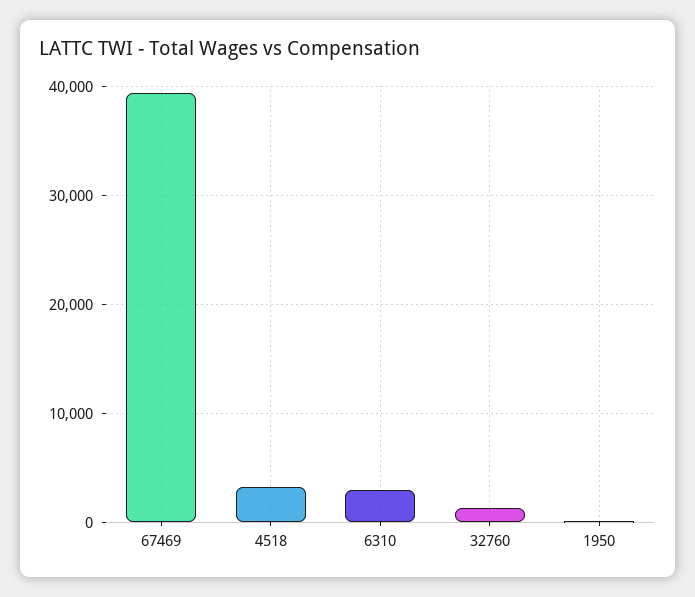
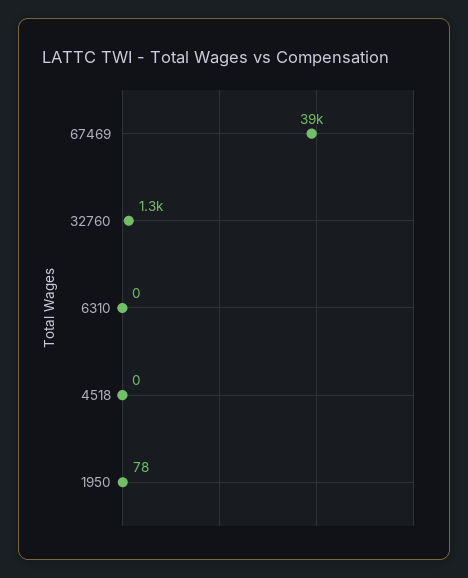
  {
    "67469": 39000,
-   "4518": 3000,
+   "4518": 0,
-   "6310": 3000,
+   "6310": 0,
    "32760": 1300,
    "1950": 78
  }

